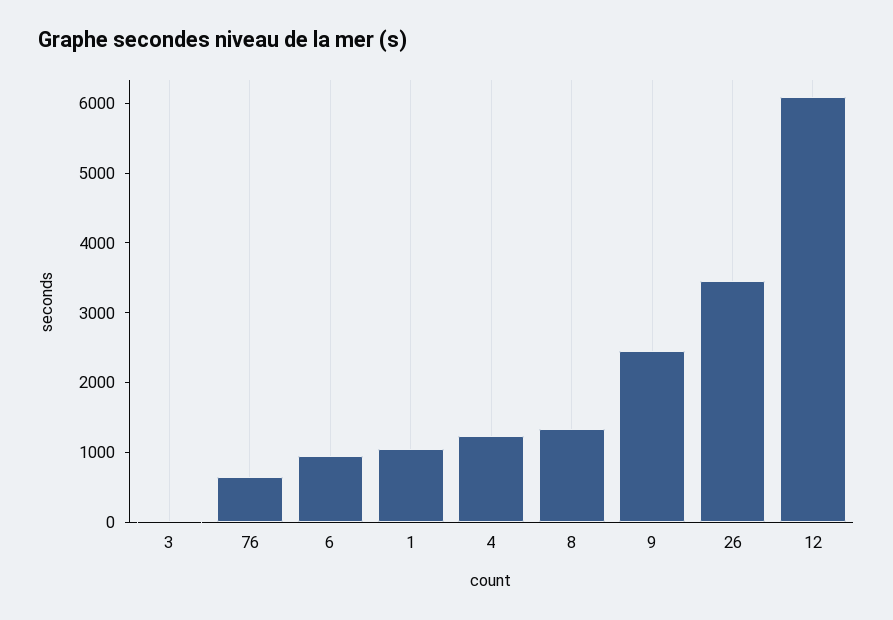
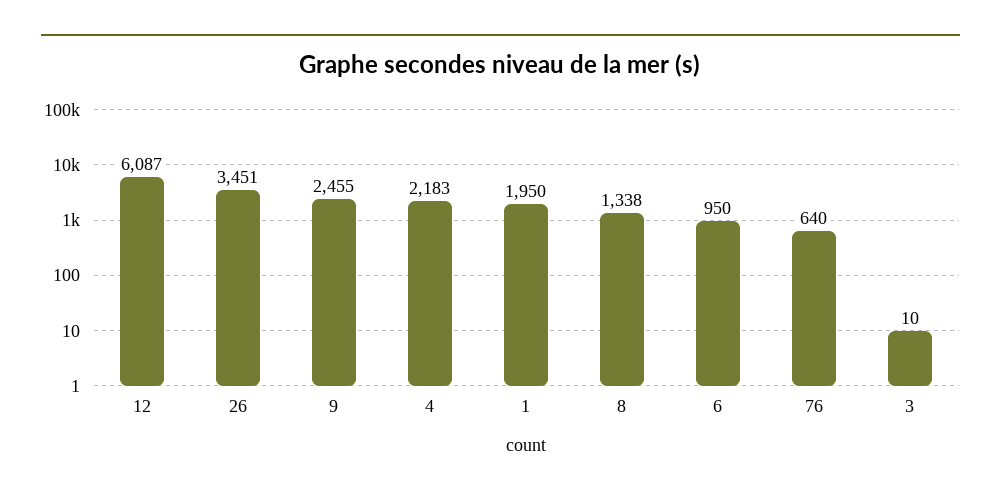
  {
    "3": 10,
    "76": 640,
    "6": 950,
-   "1": 1000,
+   "1": 1950,
-   "4": 1200,
+   "4": 2183,
    "8": 1338,
    "9": 2455,
    "26": 3451,
    "12": 6087
  }

